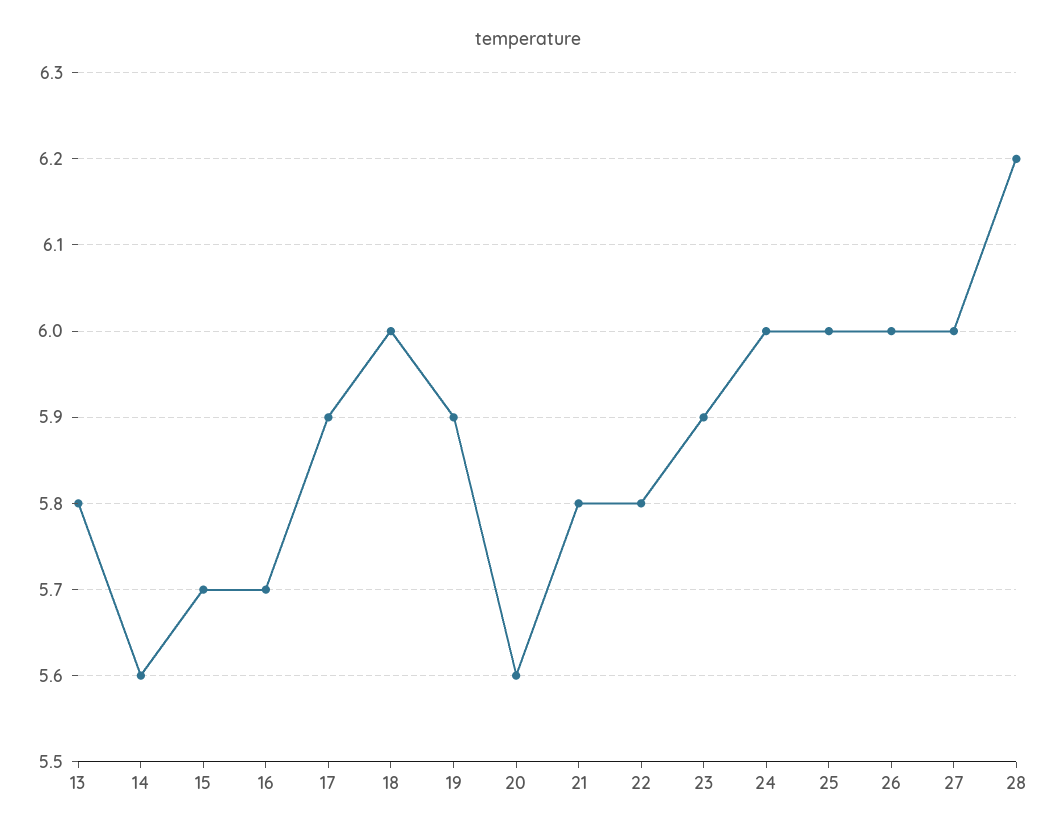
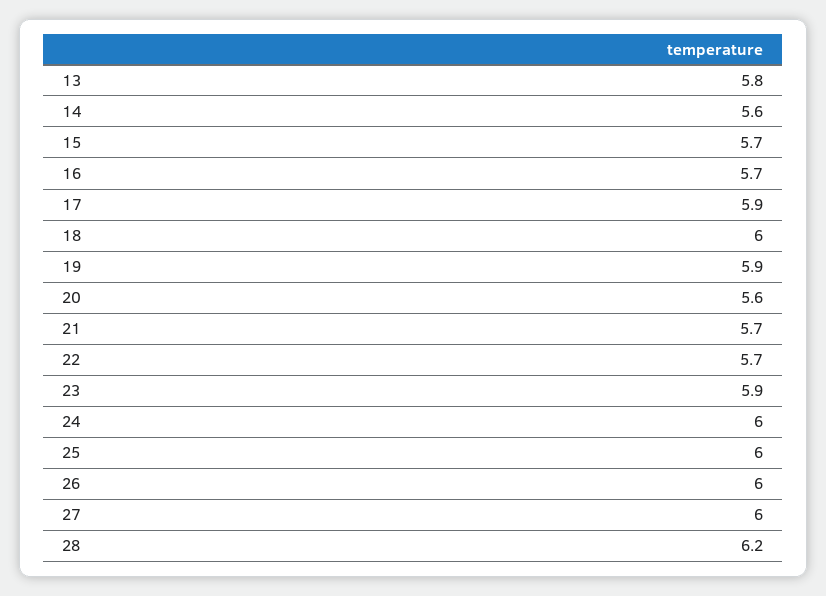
  {
    "13": 5.8,
    "14": 5.6,
    "15": 5.7,
    "16": 5.7,
    "17": 5.9,
    "18": 6,
    "19": 5.9,
    "20": 5.6,
-   "21": 5.8,
+   "21": 5.7,
-   "22": 5.8,
+   "22": 5.7,
    "23": 5.9,
    "24": 6,
    "25": 6,
    "26": 6,
    "27": 6,
    "28": 6.2
  }

